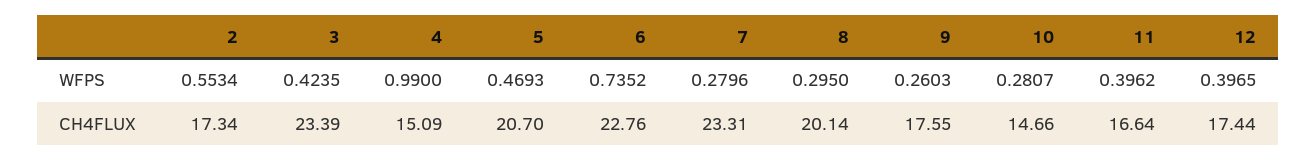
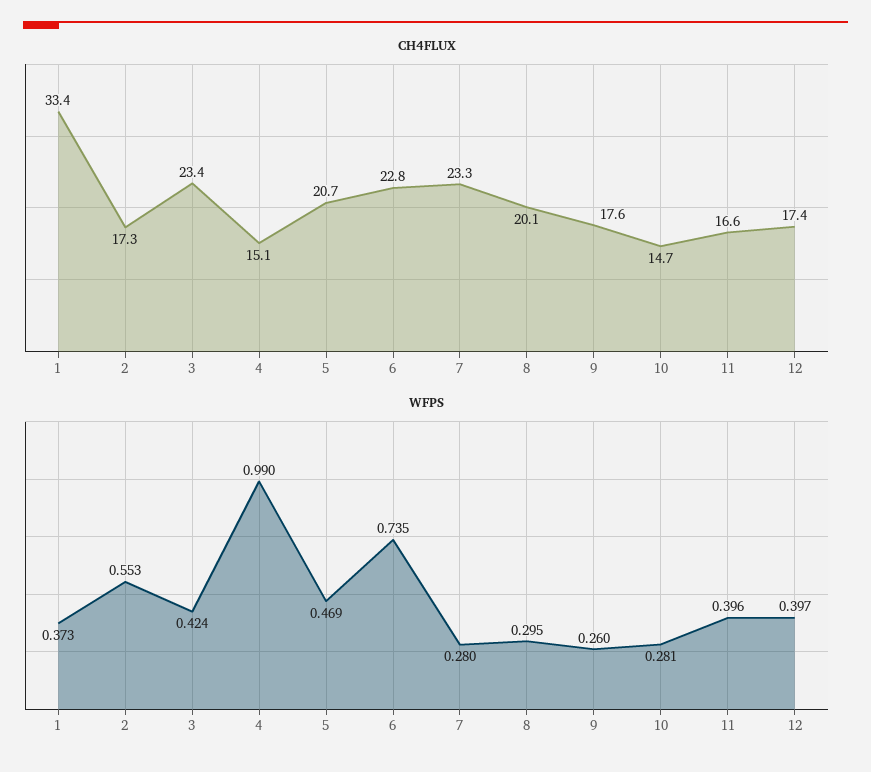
  {
    "WFPS": {
      "2": 0.5534,
      "3": 0.4235,
      "4": 0.99,
      "5": 0.4693,
      "6": 0.7352,
      "7": 0.2796,
      "8": 0.295,
      "9": 0.2603,
      "10": 0.2807,
      "11": 0.3962,
-     "12": 0.3965
+     "12": 0.3965,
+     "1": 0.373
    },
    "CH4FLUX": {
      "2": 17.34,
      "3": 23.39,
      "4": 15.09,
      "5": 20.7,
      "6": 22.76,
      "7": 23.31,
      "8": 20.14,
      "9": 17.55,
      "10": 14.66,
      "11": 16.64,
-     "12": 17.44
+     "12": 17.44,
+     "1": 33.4
    }
  }

